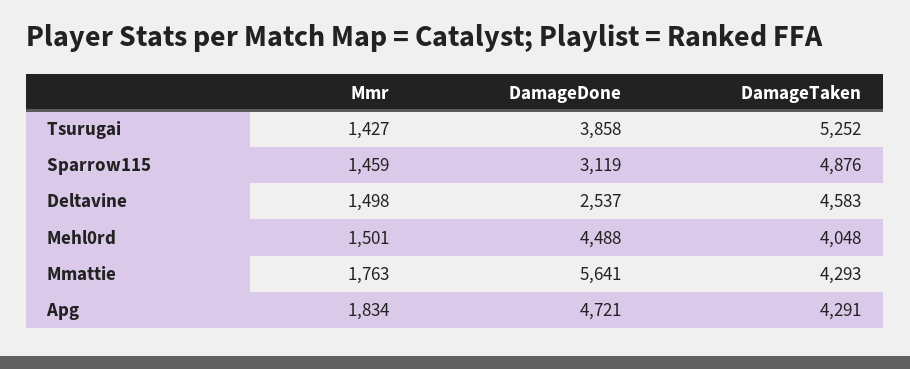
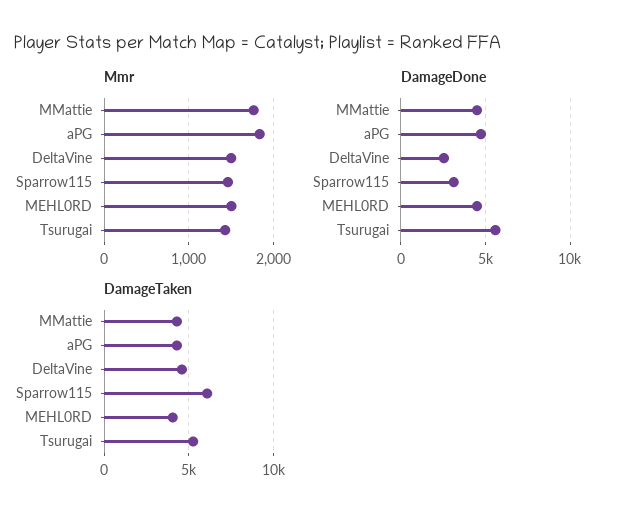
  {
    "Mmr": {
      "Tsurugai": 1427,
      "Sparrow115": 1459,
      "Deltavine": 1498,
      "Mehl0rd": 1501,
      "Mmattie": 1763,
      "Apg": 1834
    },
    "DamageDone": {
-     "Tsurugai": 3858,
+     "Tsurugai": 5500,
      "Sparrow115": 3119,
      "Deltavine": 2537,
      "Mehl0rd": 4488,
-     "Mmattie": 5641,
+     "Mmattie": 4500,
      "Apg": 4721
    },
    "DamageTaken": {
      "Tsurugai": 5252,
-     "Sparrow115": 4876,
+     "Sparrow115": 6000,
      "Deltavine": 4583,
      "Mehl0rd": 4048,
      "Mmattie": 4293,
      "Apg": 4291
    }
  }

